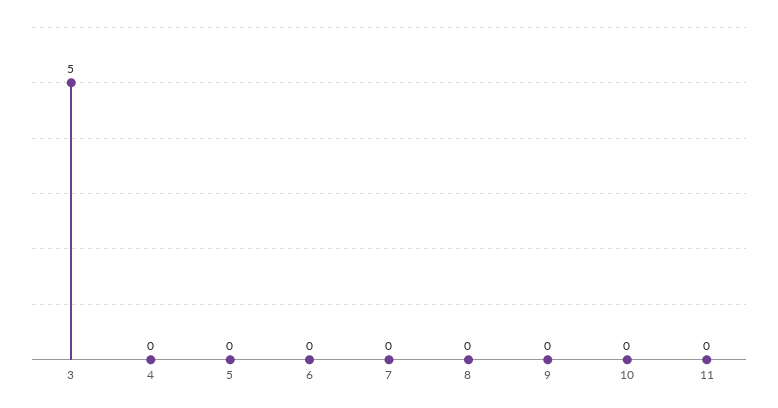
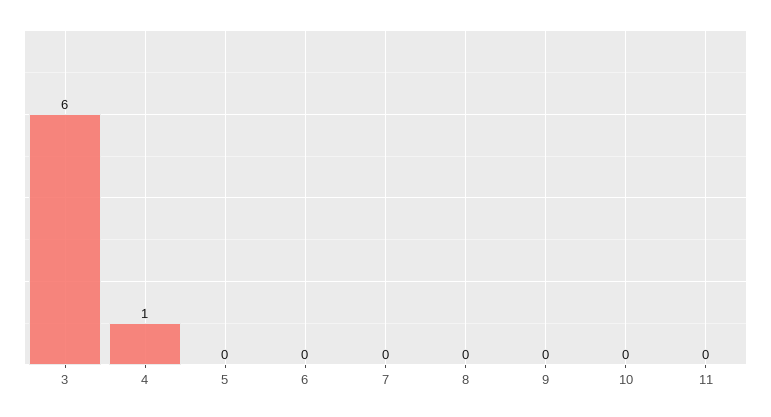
  {
-   "3": 5,
+   "3": 6,
-   "4": 0,
+   "4": 1,
    "5": 0,
    "6": 0,
    "7": 0,
    "8": 0,
    "9": 0,
    "10": 0,
    "11": 0
  }

